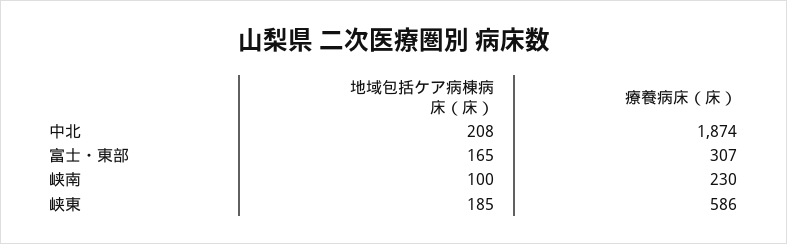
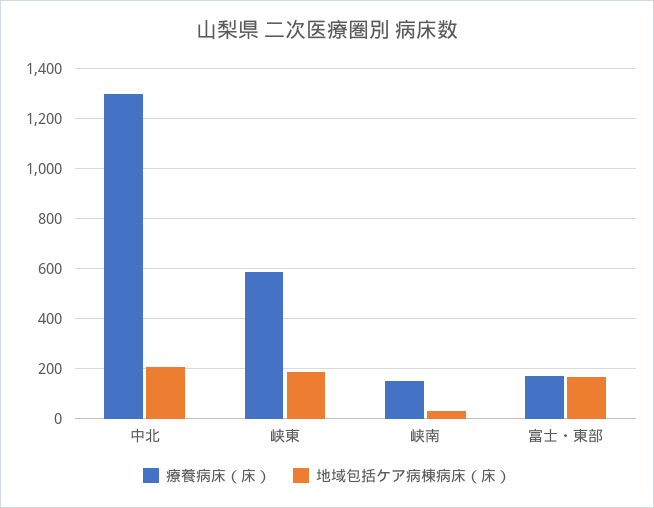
  {
    "地域包括ケア病棟病床（床）": {
      "中北": 208,
      "富士・東部": 165,
-     "峡南": 100,
+     "峡南": 25,
      "峡東": 185
    },
    "療養病床（床）": {
-     "中北": 1874,
+     "中北": 1300,
-     "富士・東部": 307,
+     "富士・東部": 175,
-     "峡南": 230,
+     "峡南": 150,
      "峡東": 586
    }
  }

